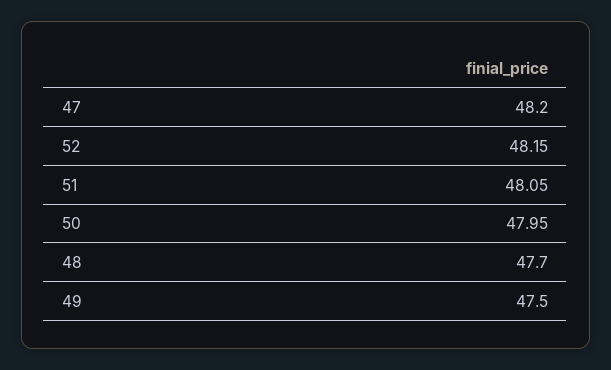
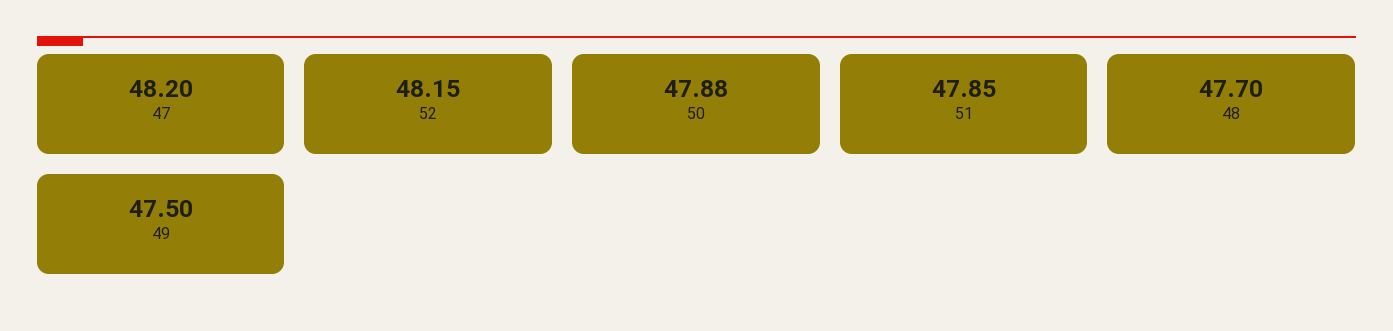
  {
    "47": 48.2,
    "52": 48.15,
-   "51": 48.05,
+   "51": 47.85,
-   "50": 47.95,
+   "50": 47.88,
    "48": 47.7,
    "49": 47.5
  }

